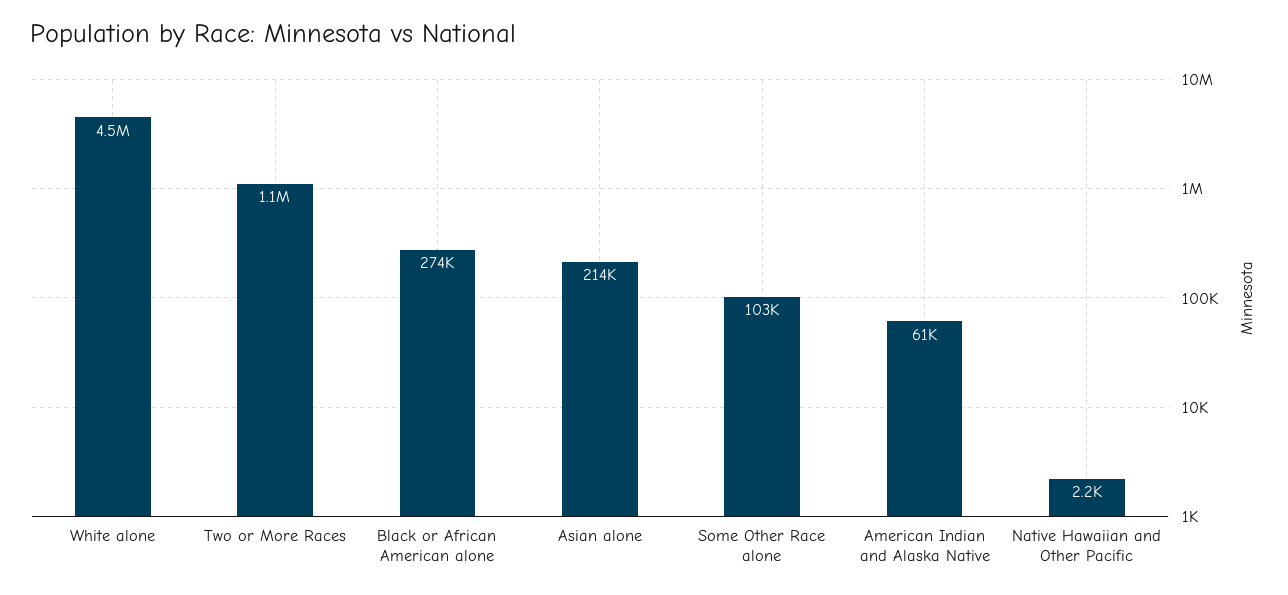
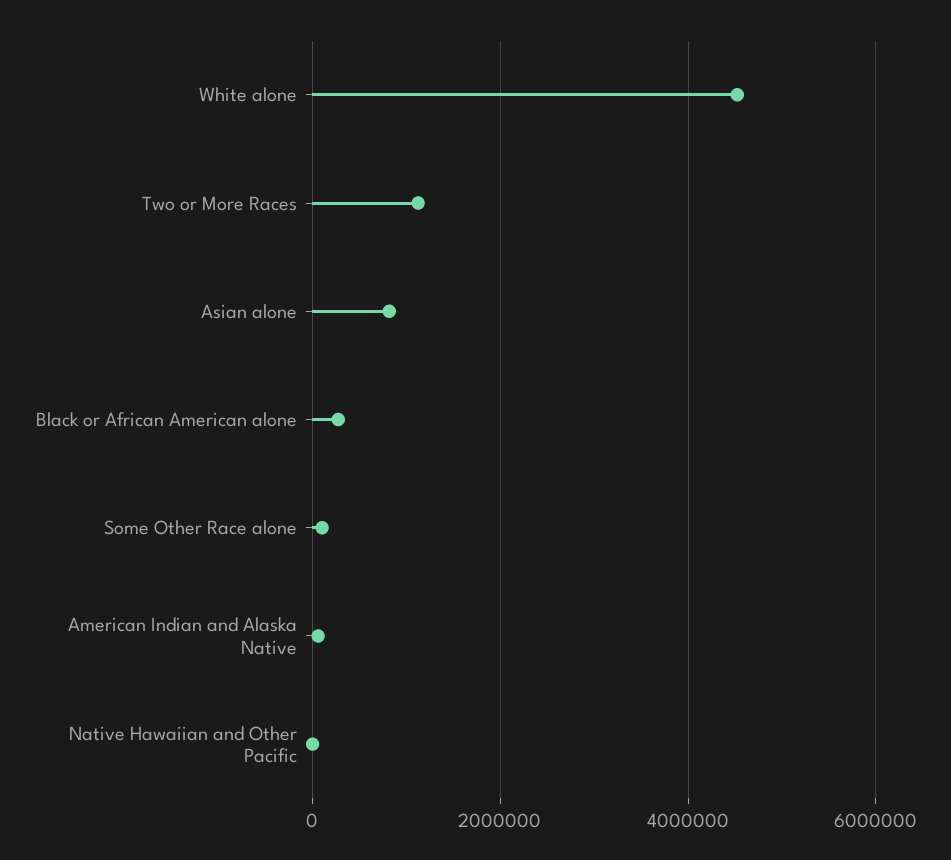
  {
    "White alone": 4500000,
    "Two or More Races": 1100000,
    "Black or African American alone": 274000,
-   "Asian alone": 214000,
+   "Asian alone": 800000,
    "Some Other Race alone": 103000,
    "American Indian and Alaska Native": 61000,
    "Native Hawaiian and Other Pacific": 2200
  }

